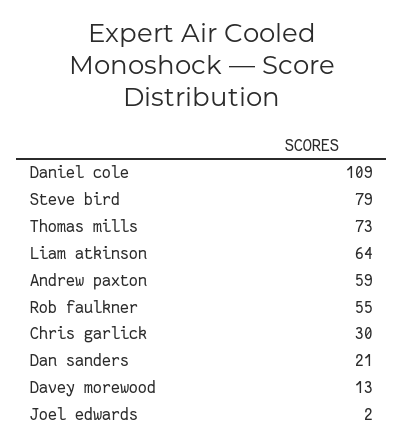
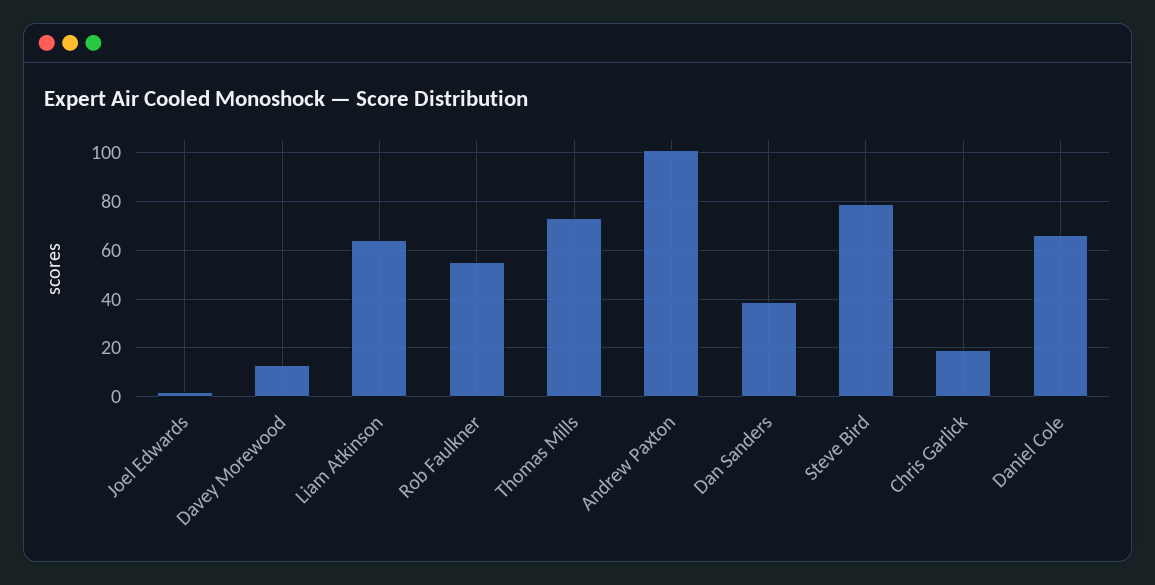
  {
-   "Daniel cole": 109,
+   "Daniel cole": 65,
    "Steve bird": 79,
    "Thomas mills": 73,
    "Liam atkinson": 64,
-   "Andrew paxton": 59,
+   "Andrew paxton": 100,
    "Rob faulkner": 55,
-   "Chris garlick": 30,
+   "Chris garlick": 20,
-   "Dan sanders": 21,
+   "Dan sanders": 40,
    "Davey morewood": 13,
    "Joel edwards": 2
  }

